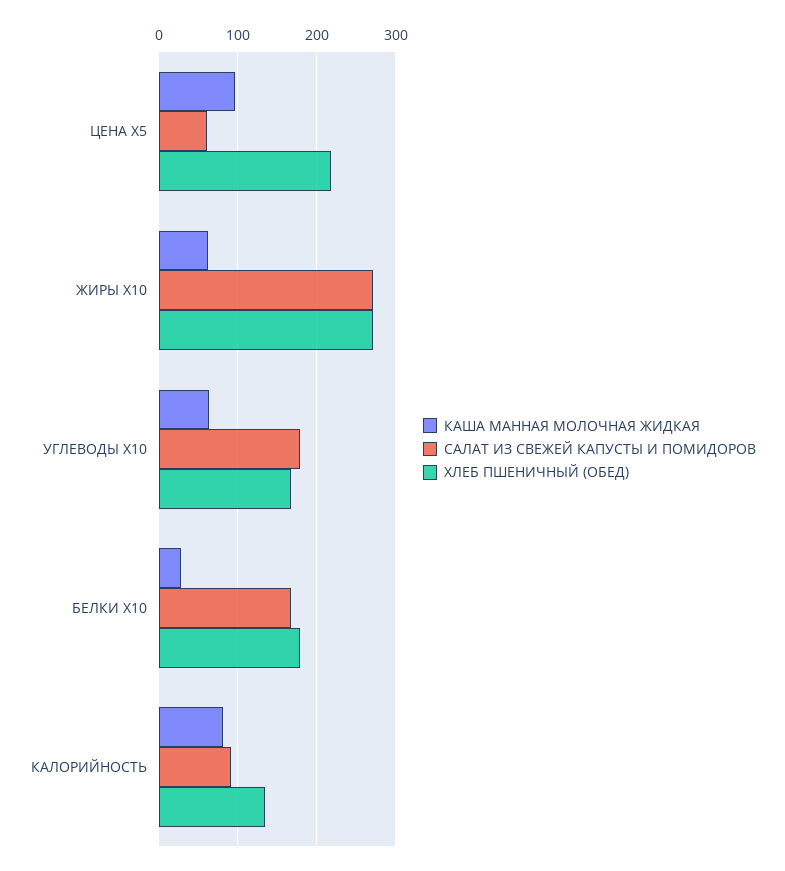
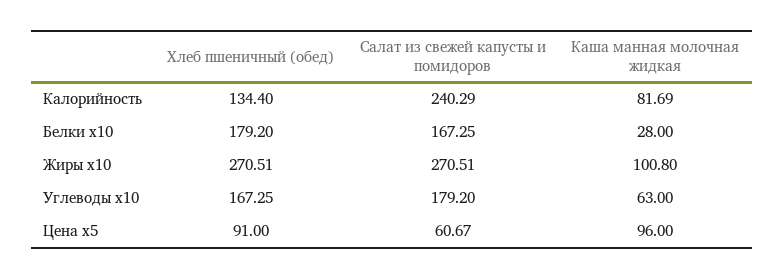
  {
    "КАША МАННАЯ МОЛОЧНАЯ ЖИДКАЯ": {
      "ЦЕНА Х5": 96,
-     "ЖИРЫ Х10": 60,
+     "ЖИРЫ Х10": 100.8,
      "УГЛЕВОДЫ Х10": 63,
      "БЕЛКИ Х10": 28,
      "КАЛОРИЙНОСТЬ": 81.69
    },
    "САЛАТ ИЗ СВЕЖЕЙ КАПУСТЫ И ПОМИДОРОВ": {
      "ЦЕНА Х5": 60.67,
      "ЖИРЫ Х10": 270.51,
      "УГЛЕВОДЫ Х10": 179.2,
      "БЕЛКИ Х10": 167.25,
-     "КАЛОРИЙНОСТЬ": 90
+     "КАЛОРИЙНОСТЬ": 240.29
    },
    "ХЛЕБ ПШЕНИЧНЫЙ (ОБЕД)": {
-     "ЦЕНА Х5": 220,
+     "ЦЕНА Х5": 91,
      "ЖИРЫ Х10": 270.51,
      "УГЛЕВОДЫ Х10": 167.25,
      "БЕЛКИ Х10": 179.2,
      "КАЛОРИЙНОСТЬ": 134.4
    }
  }

